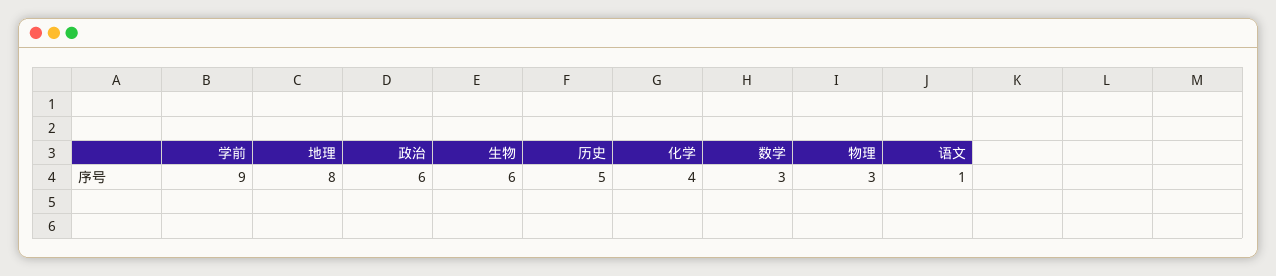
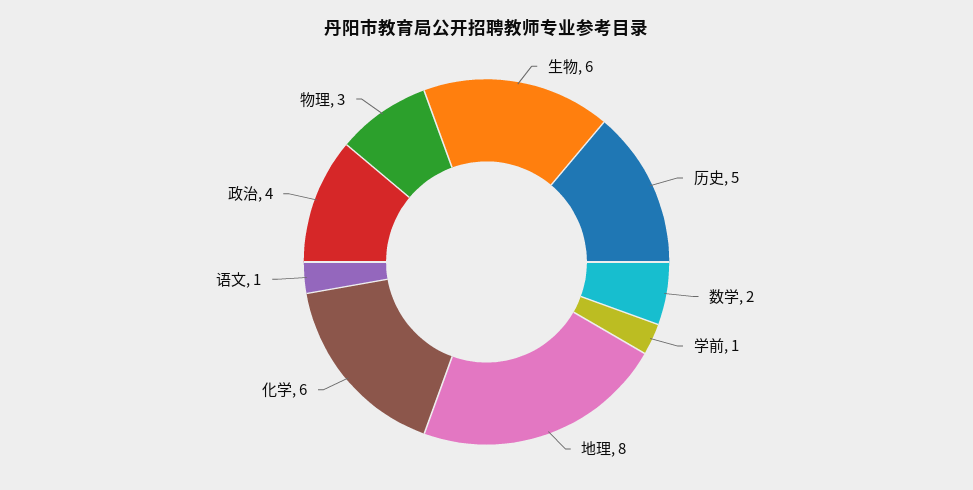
  {
-   "学前": 9,
+   "学前": 1,
    "地理": 8,
-   "政治": 6,
+   "政治": 4,
    "生物": 6,
    "历史": 5,
-   "化学": 4,
+   "化学": 6,
-   "数学": 3,
+   "数学": 2,
    "物理": 3,
    "语文": 1
  }

